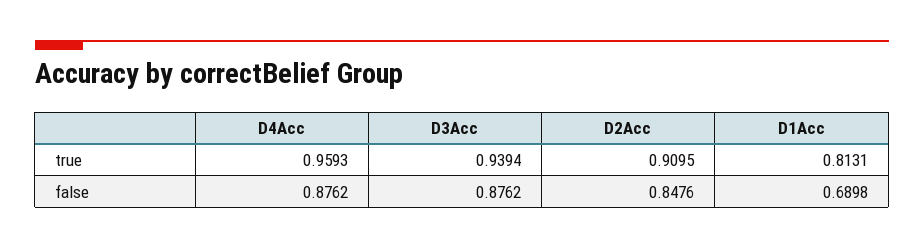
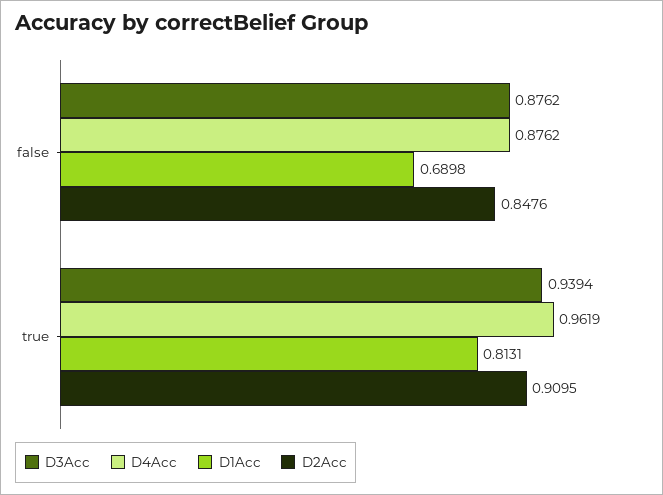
  {
    "D4Acc": {
-     "true": 0.9593,
+     "true": 0.9619,
      "false": 0.8762
    },
    "D3Acc": {
      "true": 0.9394,
      "false": 0.8762
    },
    "D2Acc": {
      "true": 0.9095,
      "false": 0.8476
    },
    "D1Acc": {
      "true": 0.8131,
      "false": 0.6898
    }
  }

